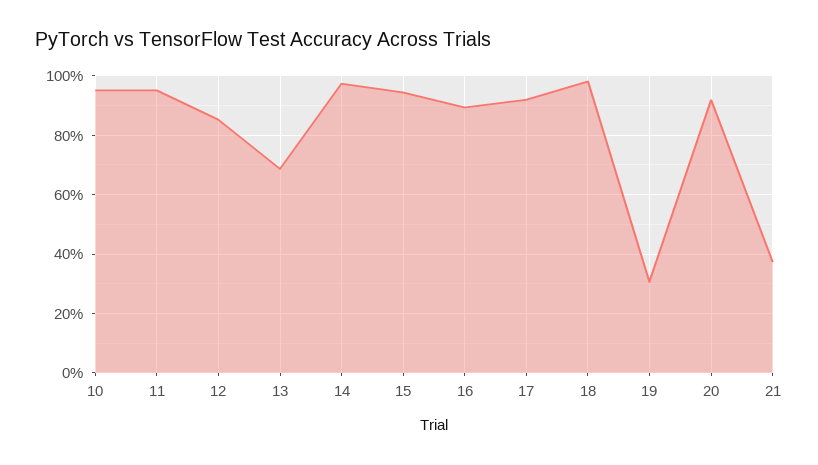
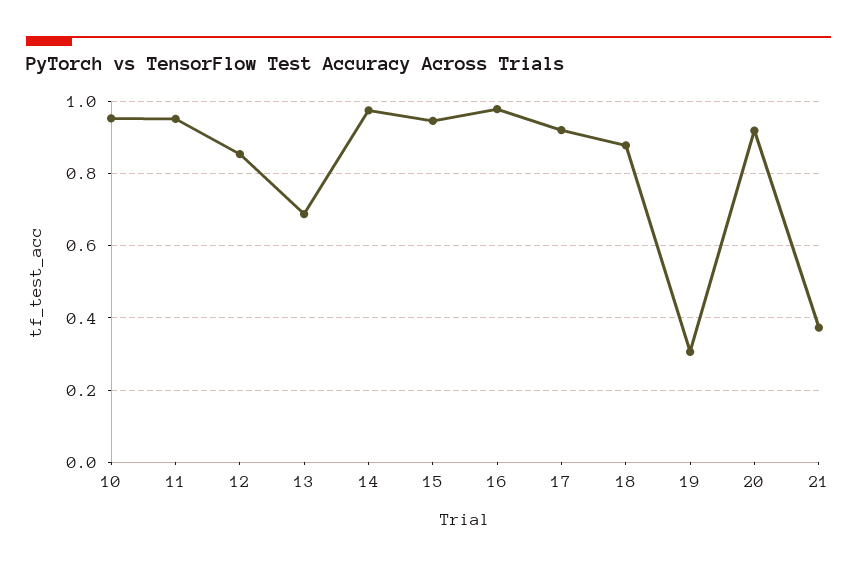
  {
    "10": 0.96,
    "11": 0.96,
    "12": 0.86,
    "13": 0.68,
    "14": 0.98,
    "15": 0.94,
-   "16": 0.9,
+   "16": 0.98,
    "17": 0.92,
-   "18": 0.975,
+   "18": 0.88,
    "19": 0.3,
    "20": 0.92,
    "21": 0.38
  }

